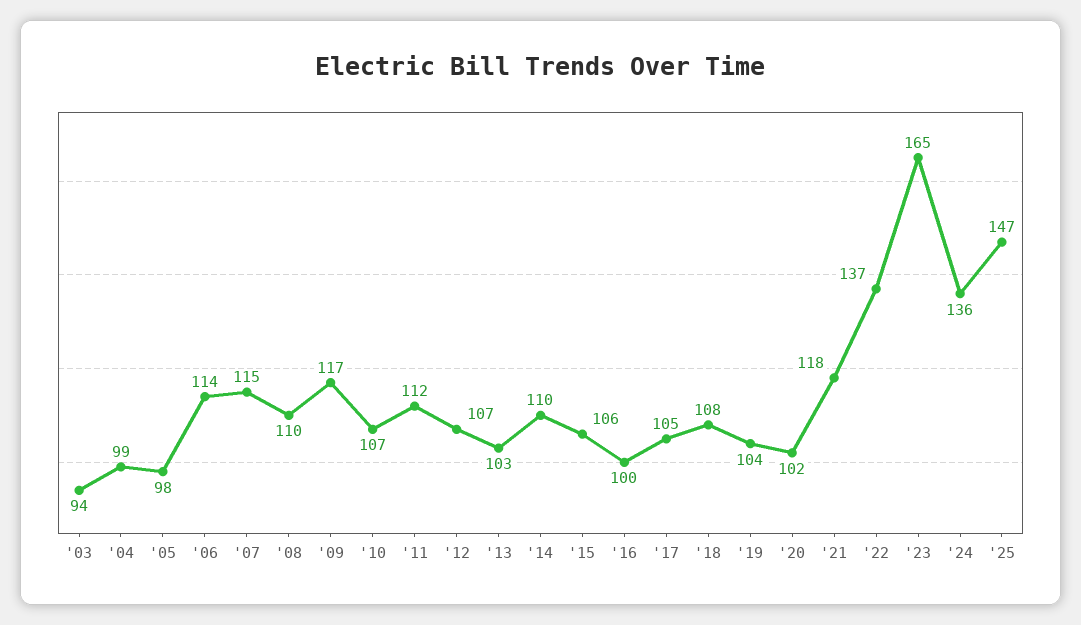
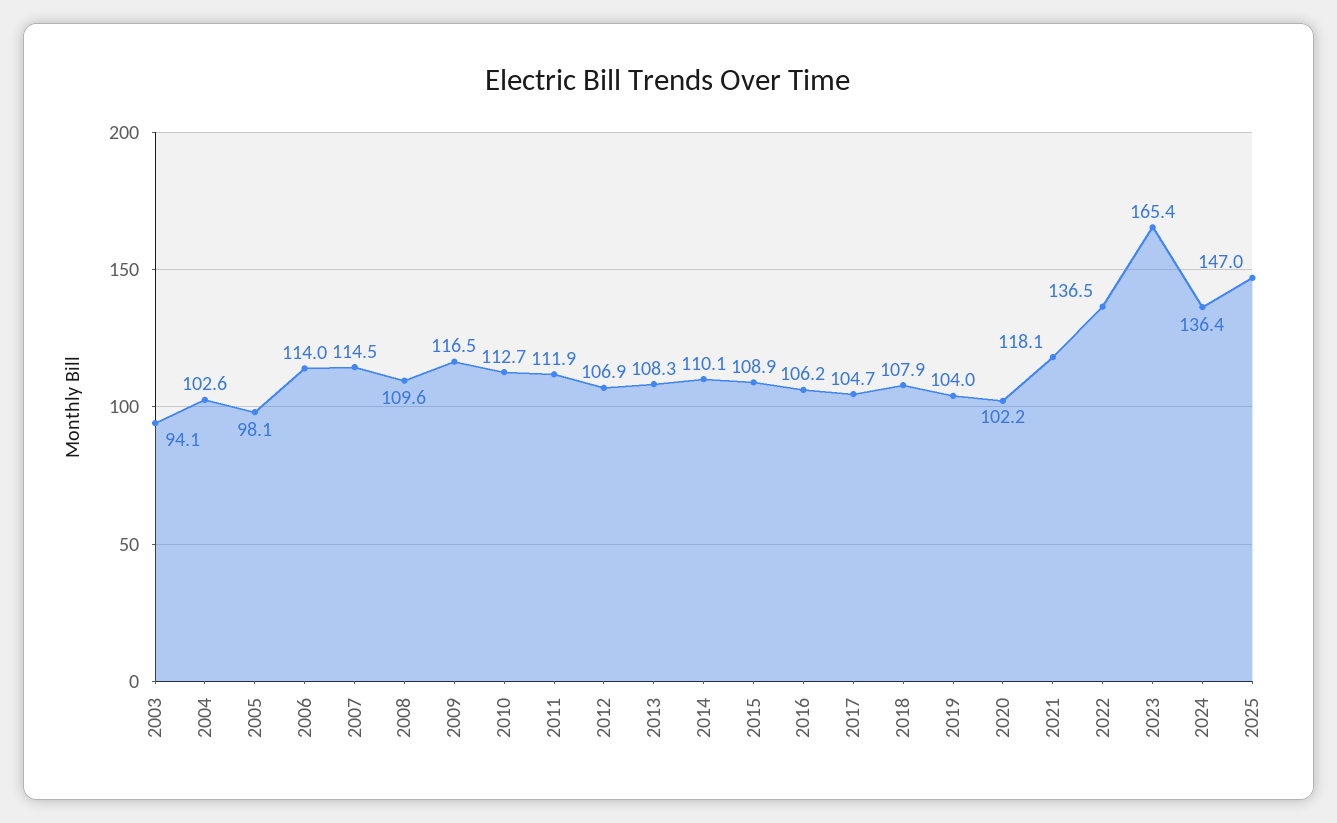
  {
    "'03": 94.1,
-   "'04": 99,
+   "'04": 102.6,
    "'05": 98.1,
    "'06": 114,
    "'07": 114.5,
    "'08": 109.6,
    "'09": 116.5,
-   "'10": 107,
+   "'10": 112.7,
    "'11": 111.9,
    "'12": 106.9,
-   "'13": 103,
+   "'13": 108.3,
    "'14": 110.1,
-   "'15": 106,
+   "'15": 108.9,
-   "'16": 100,
+   "'16": 106.2,
    "'17": 104.7,
    "'18": 107.9,
    "'19": 104,
    "'20": 102.2,
    "'21": 118.1,
    "'22": 136.5,
    "'23": 165.4,
    "'24": 136.4,
    "'25": 147
  }

